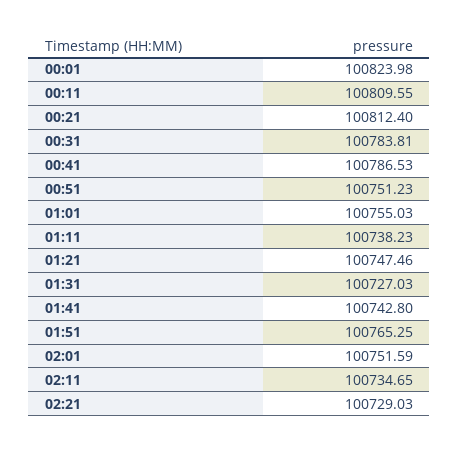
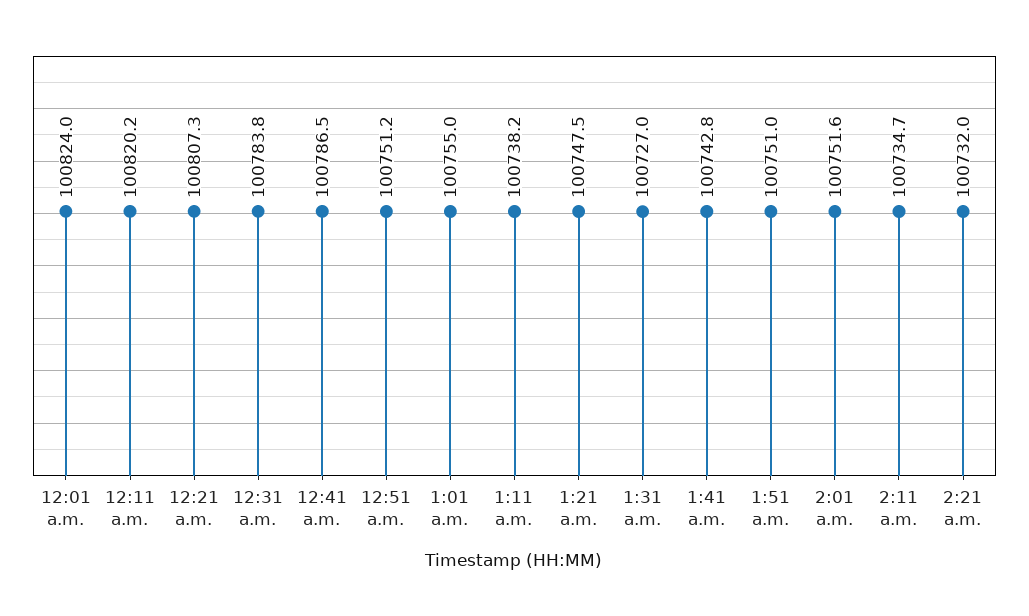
  {
    "00:01": 100823.98,
-   "00:11": 100809.55,
+   "00:11": 100820.2,
-   "00:21": 100812.4,
+   "00:21": 100807.3,
    "00:31": 100783.81,
    "00:41": 100786.53,
    "00:51": 100751.23,
    "01:01": 100755.03,
    "01:11": 100738.23,
    "01:21": 100747.46,
    "01:31": 100727.03,
    "01:41": 100742.8,
-   "01:51": 100765.25,
+   "01:51": 100751,
    "02:01": 100751.59,
    "02:11": 100734.65,
-   "02:21": 100729.03
+   "02:21": 100732
  }

